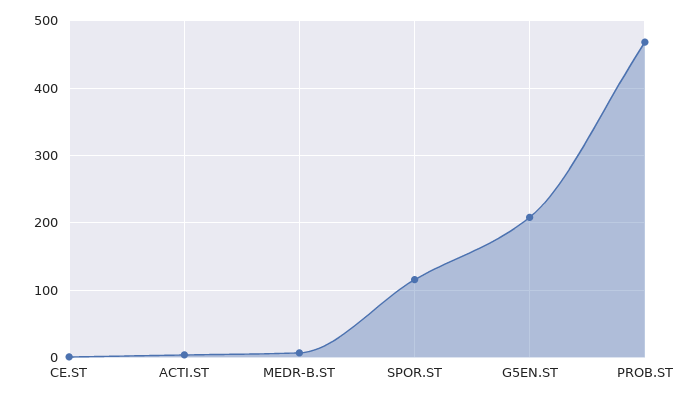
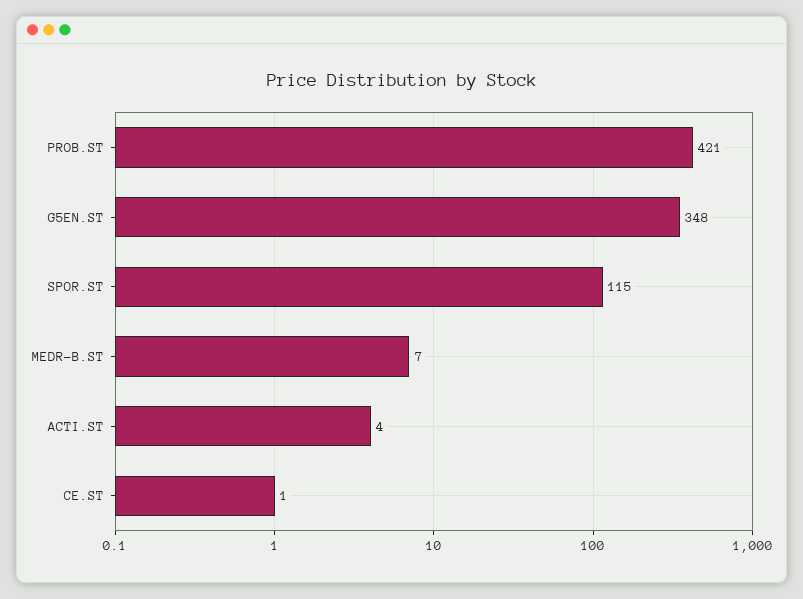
  {
    "CE.ST": 1,
    "ACTI.ST": 4,
    "MEDR-B.ST": 7,
    "SPOR.ST": 115,
-   "G5EN.ST": 210,
+   "G5EN.ST": 348,
-   "PROB.ST": 470
+   "PROB.ST": 421
  }

